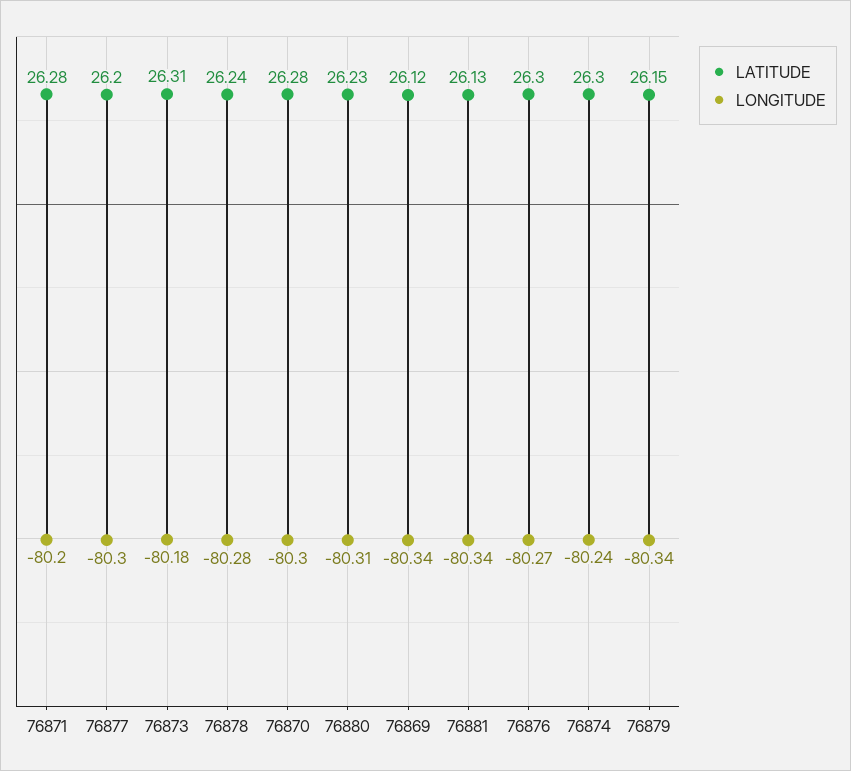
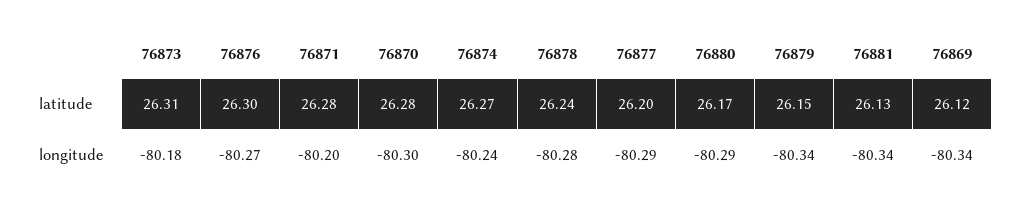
  {
    "LATITUDE": {
      "76871": 26.28,
      "76877": 26.2,
      "76873": 26.31,
      "76878": 26.24,
      "76870": 26.28,
-     "76880": 26.23,
+     "76880": 26.17,
      "76869": 26.12,
      "76881": 26.13,
      "76876": 26.3,
-     "76874": 26.3,
+     "76874": 26.27,
      "76879": 26.15
    },
    "LONGITUDE": {
      "76871": -80.2,
-     "76877": -80.3,
+     "76877": -80.29,
      "76873": -80.18,
      "76878": -80.28,
      "76870": -80.3,
-     "76880": -80.31,
+     "76880": -80.29,
      "76869": -80.34,
      "76881": -80.34,
      "76876": -80.27,
      "76874": -80.24,
      "76879": -80.34
    }
  }

